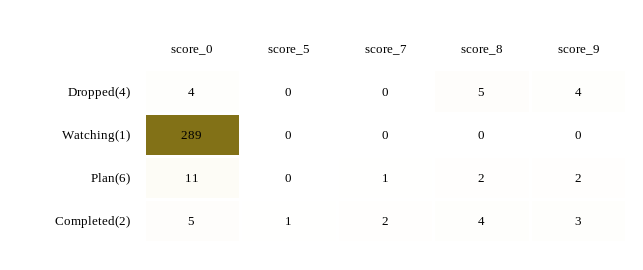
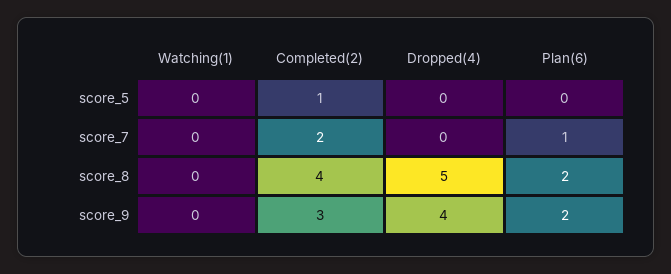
  {
-   "score_0": {
-     "Dropped(4)": 4,
-     "Watching(1)": 289,
-     "Plan(6)": 11,
-     "Completed(2)": 5
-   },
    "score_5": {
      "Dropped(4)": 0,
      "Watching(1)": 0,
      "Plan(6)": 0,
      "Completed(2)": 1
    },
    "score_7": {
      "Dropped(4)": 0,
      "Watching(1)": 0,
      "Plan(6)": 1,
      "Completed(2)": 2
    },
    "score_8": {
      "Dropped(4)": 5,
      "Watching(1)": 0,
      "Plan(6)": 2,
      "Completed(2)": 4
    },
    "score_9": {
      "Dropped(4)": 4,
      "Watching(1)": 0,
      "Plan(6)": 2,
      "Completed(2)": 3
    }
  }

